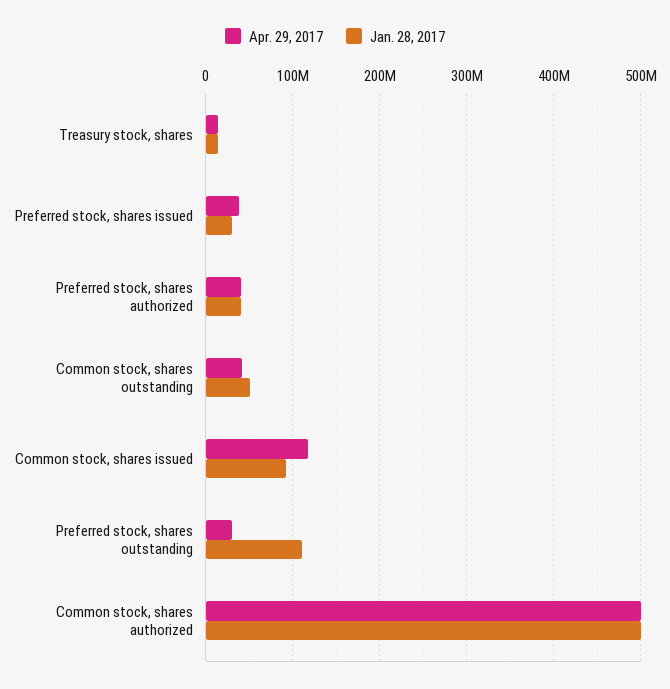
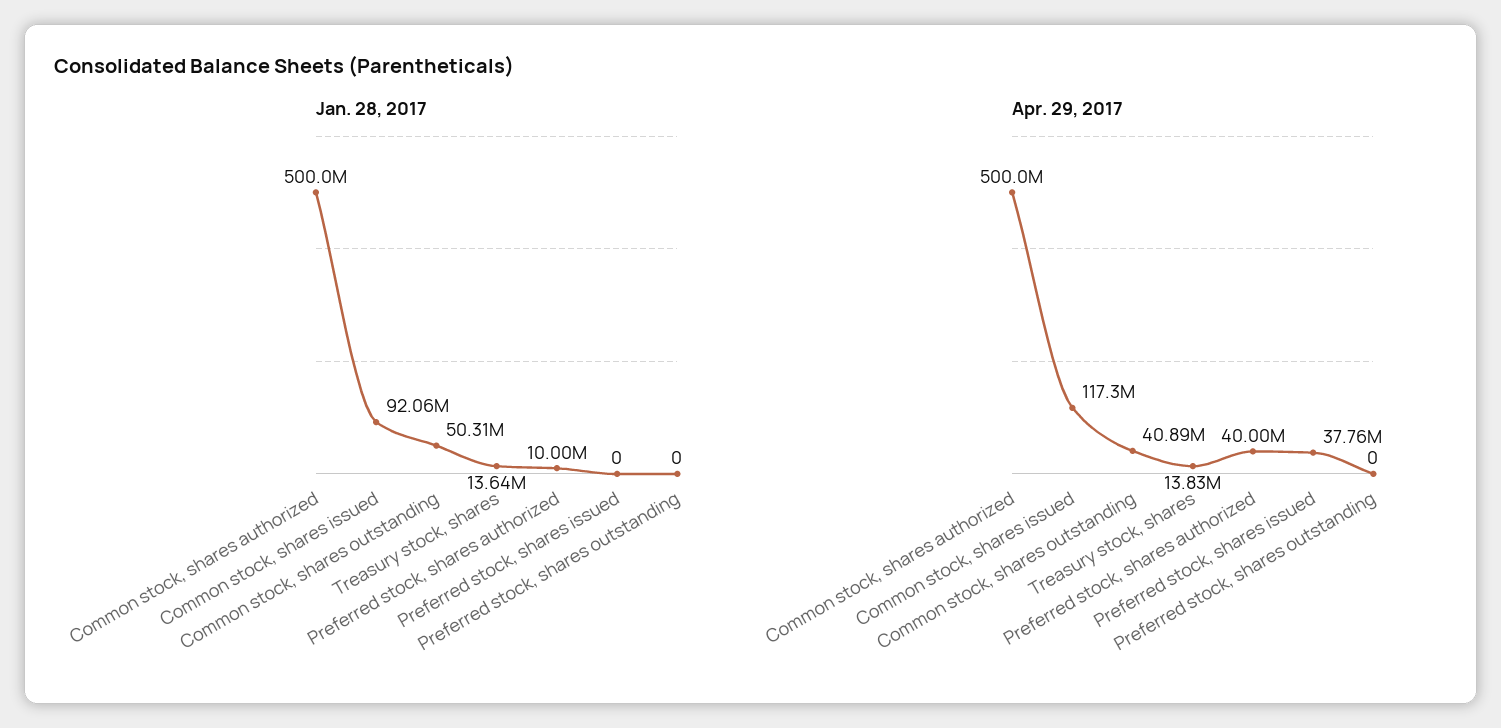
  {
    "Apr. 29, 2017": {
      "Treasury stock, shares": 13830000,
      "Preferred stock, shares issued": 37760000,
      "Preferred stock, shares authorized": 40000000,
      "Common stock, shares outstanding": 40890000,
      "Common stock, shares issued": 117300000,
-     "Preferred stock, shares outstanding": 30000000,
+     "Preferred stock, shares outstanding": 0,
      "Common stock, shares authorized": 500000000
    },
    "Jan. 28, 2017": {
      "Treasury stock, shares": 13640000,
-     "Preferred stock, shares issued": 30000000,
+     "Preferred stock, shares issued": 0,
-     "Preferred stock, shares authorized": 40000000,
+     "Preferred stock, shares authorized": 10000000,
      "Common stock, shares outstanding": 50310000,
      "Common stock, shares issued": 92060000,
-     "Preferred stock, shares outstanding": 110000000,
+     "Preferred stock, shares outstanding": 0,
      "Common stock, shares authorized": 500000000
    }
  }

